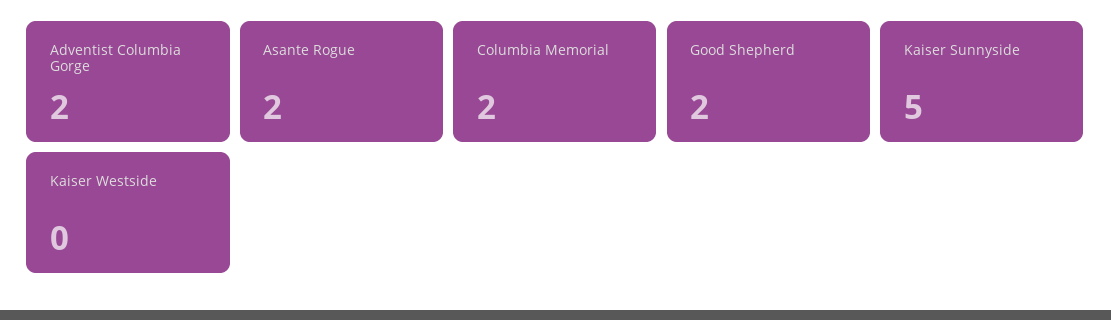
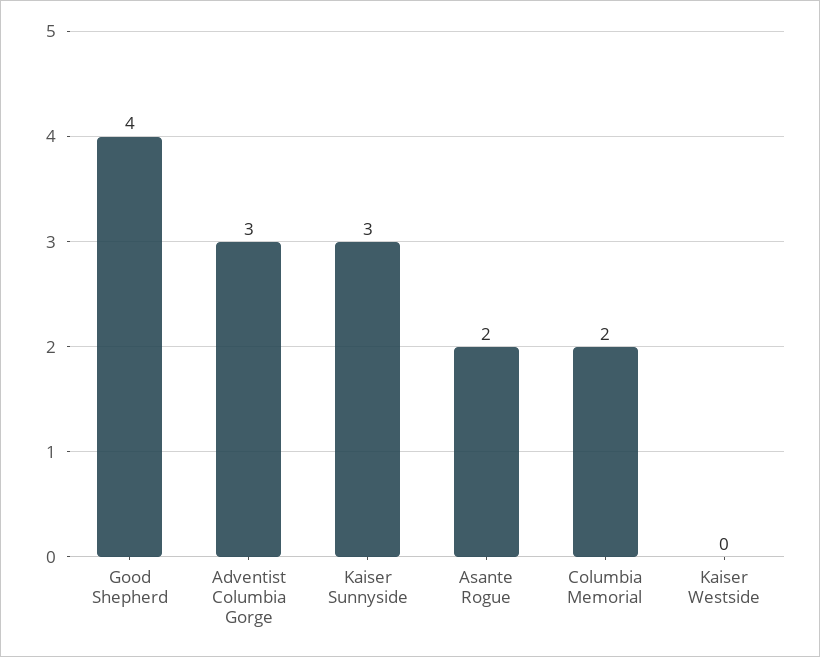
  {
-   "Adventist Columbia Gorge": 2,
+   "Adventist Columbia Gorge": 3,
    "Asante Rogue": 2,
    "Columbia Memorial": 2,
-   "Good Shepherd": 2,
+   "Good Shepherd": 4,
-   "Kaiser Sunnyside": 5,
+   "Kaiser Sunnyside": 3,
    "Kaiser Westside": 0
  }

